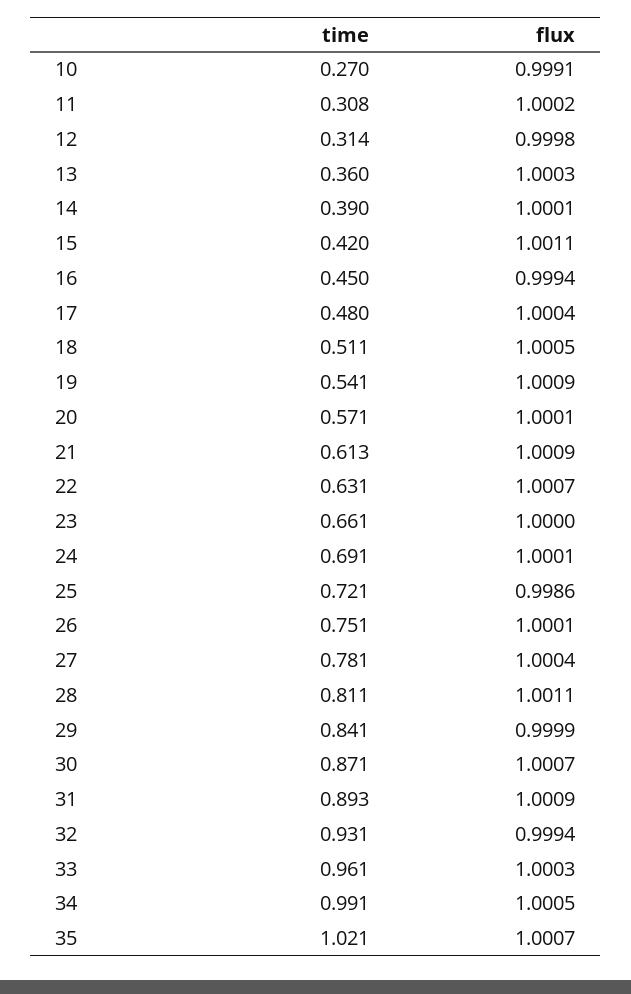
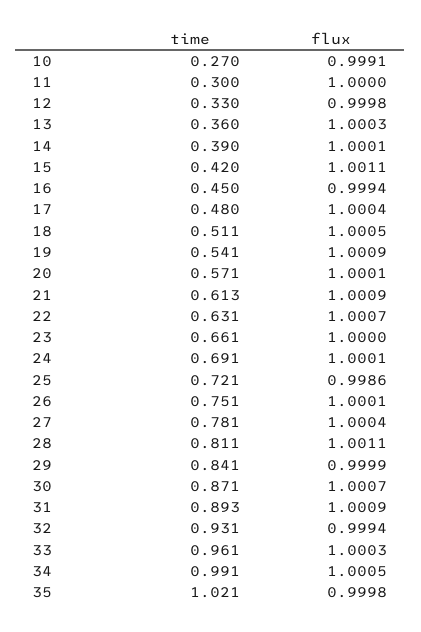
  {
    "time": {
      "10": 0.27,
-     "11": 0.308,
+     "11": 0.3,
-     "12": 0.314,
+     "12": 0.33,
      "13": 0.36,
      "14": 0.39,
      "15": 0.42,
      "16": 0.45,
      "17": 0.48,
      "18": 0.511,
      "19": 0.541,
      "20": 0.571,
      "21": 0.613,
      "22": 0.631,
      "23": 0.661,
      "24": 0.691,
      "25": 0.721,
      "26": 0.751,
      "27": 0.781,
      "28": 0.811,
      "29": 0.841,
      "30": 0.871,
      "31": 0.893,
      "32": 0.931,
      "33": 0.961,
      "34": 0.991,
      "35": 1.021
    },
    "flux": {
      "10": 0.9991,
-     "11": 1.0002,
+     "11": 1,
      "12": 0.9998,
      "13": 1.0003,
      "14": 1.0001,
      "15": 1.0011,
      "16": 0.9994,
      "17": 1.0004,
      "18": 1.0005,
      "19": 1.0009,
      "20": 1.0001,
      "21": 1.0009,
      "22": 1.0007,
      "23": 1,
      "24": 1.0001,
      "25": 0.9986,
      "26": 1.0001,
      "27": 1.0004,
      "28": 1.0011,
      "29": 0.9999,
      "30": 1.0007,
      "31": 1.0009,
      "32": 0.9994,
      "33": 1.0003,
      "34": 1.0005,
-     "35": 1.0007
+     "35": 0.9998
    }
  }

